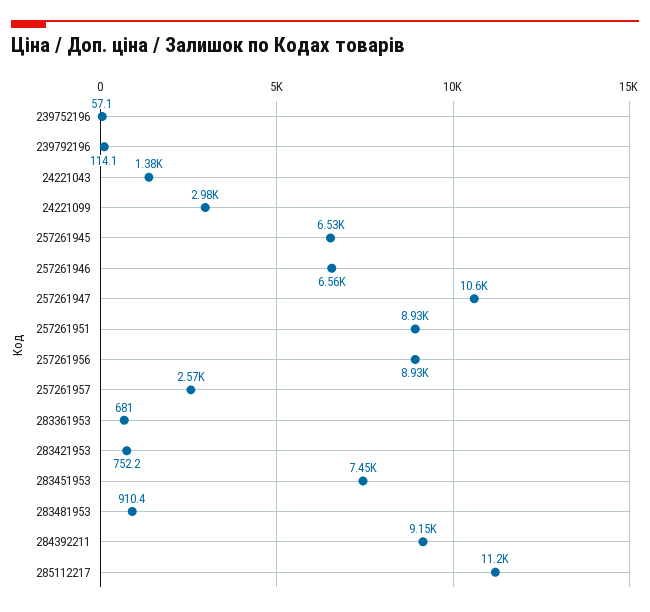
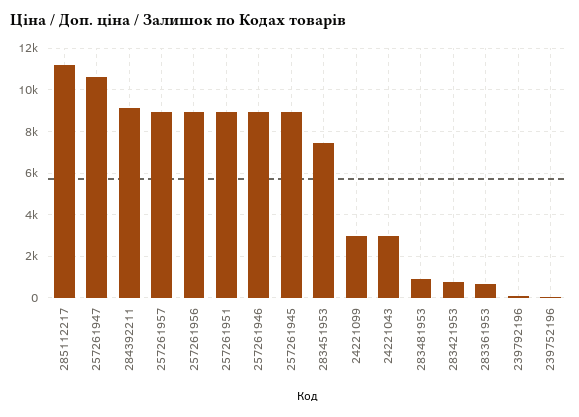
  {
    "239752196": 57.1,
    "239792196": 114.1,
-   "24221043": 1380,
+   "24221043": 3000,
    "24221099": 2980,
-   "257261945": 6530,
+   "257261945": 9000,
-   "257261946": 6560,
+   "257261946": 9000,
    "257261947": 10600,
    "257261951": 8930,
    "257261956": 8930,
-   "257261957": 2570,
+   "257261957": 9000,
    "283361953": 681,
    "283421953": 752.2,
    "283451953": 7450,
    "283481953": 910.4,
    "284392211": 9150,
    "285112217": 11200
  }

